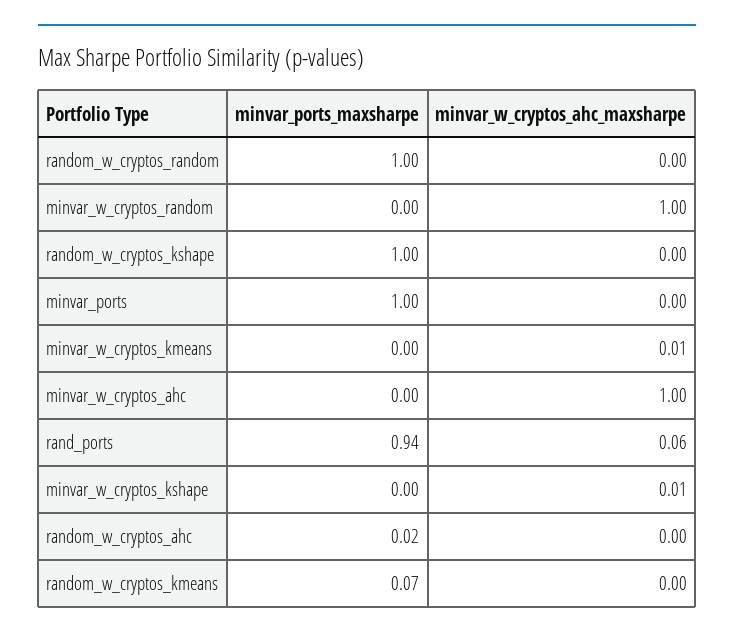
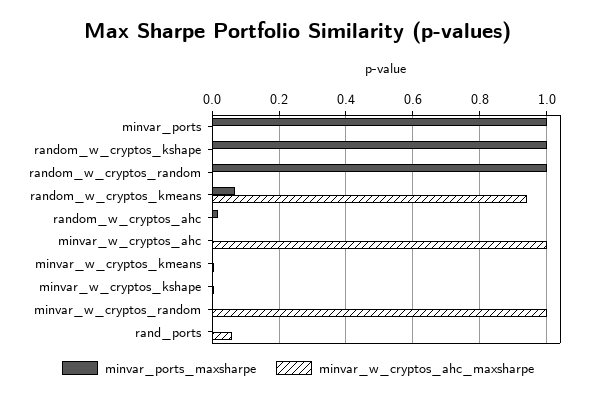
  {
    "minvar_ports_maxsharpe": {
      "random_w_cryptos_random": 1,
      "minvar_w_cryptos_random": 0,
      "random_w_cryptos_kshape": 1,
      "minvar_ports": 1,
      "minvar_w_cryptos_kmeans": 0,
      "minvar_w_cryptos_ahc": 0,
-     "rand_ports": 0.94,
+     "rand_ports": 0,
      "minvar_w_cryptos_kshape": 0,
      "random_w_cryptos_ahc": 0.02,
      "random_w_cryptos_kmeans": 0.07
    },
    "minvar_w_cryptos_ahc_maxsharpe": {
      "random_w_cryptos_random": 0,
      "minvar_w_cryptos_random": 1,
      "random_w_cryptos_kshape": 0,
      "minvar_ports": 0,
      "minvar_w_cryptos_kmeans": 0.01,
      "minvar_w_cryptos_ahc": 1,
      "rand_ports": 0.06,
      "minvar_w_cryptos_kshape": 0.01,
      "random_w_cryptos_ahc": 0,
-     "random_w_cryptos_kmeans": 0
+     "random_w_cryptos_kmeans": 0.94
    }
  }

